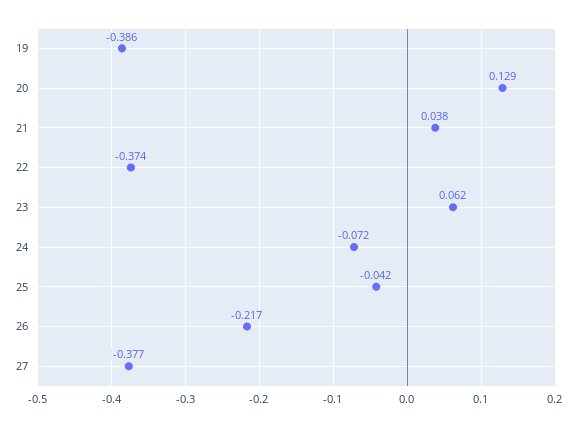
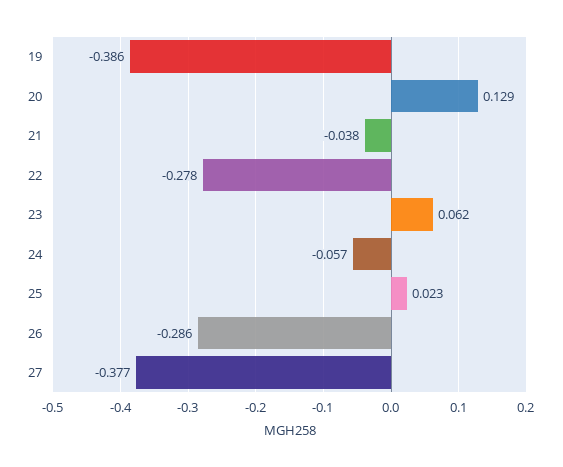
  {
    "19": -0.386,
    "20": 0.129,
-   "21": 0.038,
+   "21": -0.038,
-   "22": -0.374,
+   "22": -0.278,
    "23": 0.062,
-   "24": -0.072,
+   "24": -0.057,
-   "25": -0.042,
+   "25": 0.023,
-   "26": -0.217,
+   "26": -0.286,
    "27": -0.377
  }

